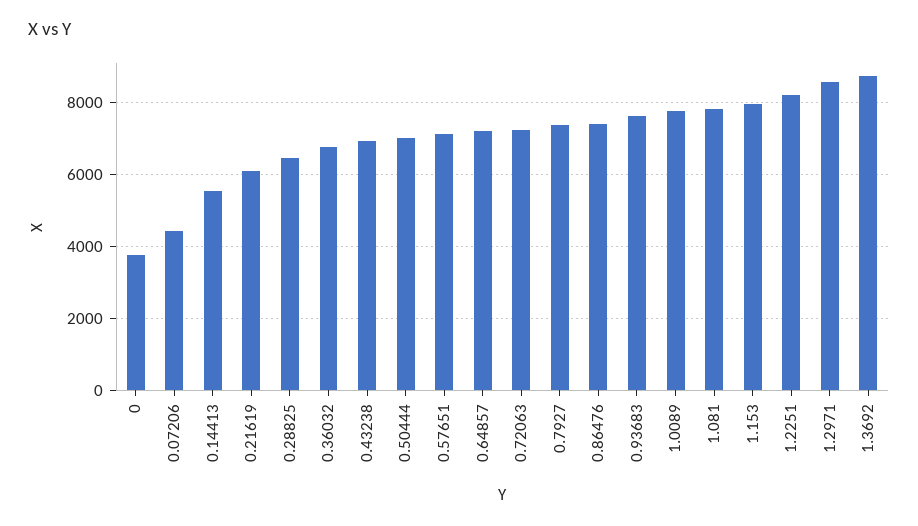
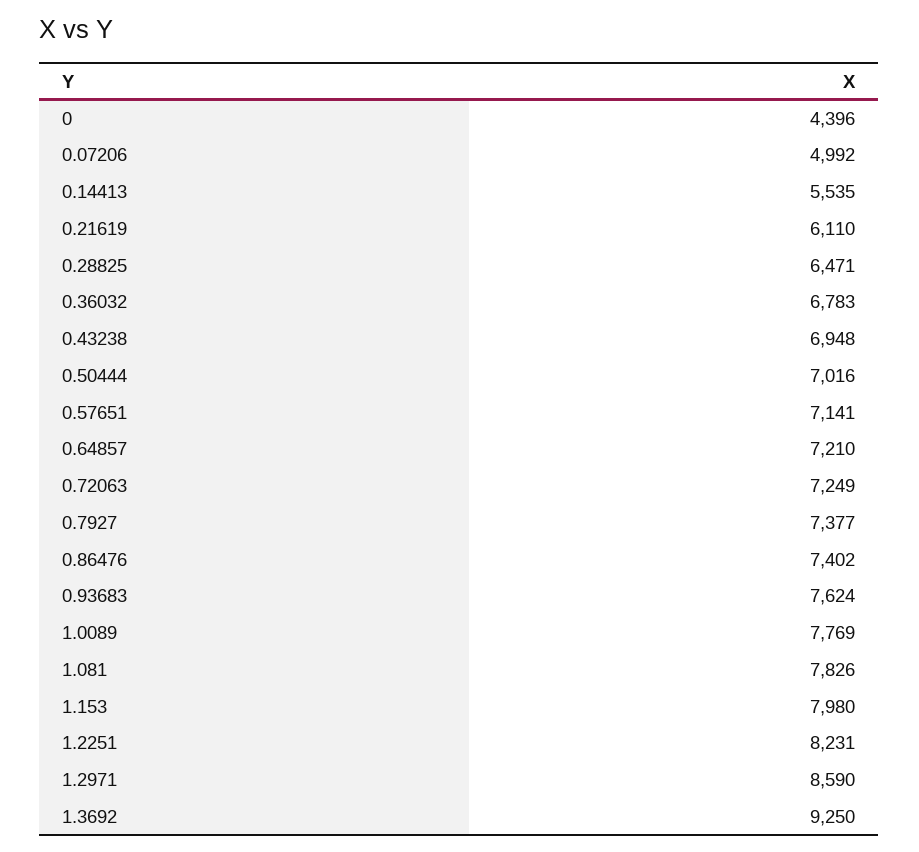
  {
-   "0": 3800,
+   "0": 4396,
-   "0.07206": 4400,
+   "0.07206": 4992,
    "0.14413": 5535,
    "0.21619": 6110,
    "0.28825": 6471,
    "0.36032": 6783,
    "0.43238": 6948,
    "0.50444": 7016,
    "0.57651": 7141,
    "0.64857": 7210,
    "0.72063": 7249,
    "0.7927": 7377,
    "0.86476": 7402,
    "0.93683": 7624,
    "1.0089": 7769,
    "1.081": 7826,
    "1.153": 7980,
    "1.2251": 8231,
    "1.2971": 8590,
-   "1.3692": 8800
+   "1.3692": 9250
  }

